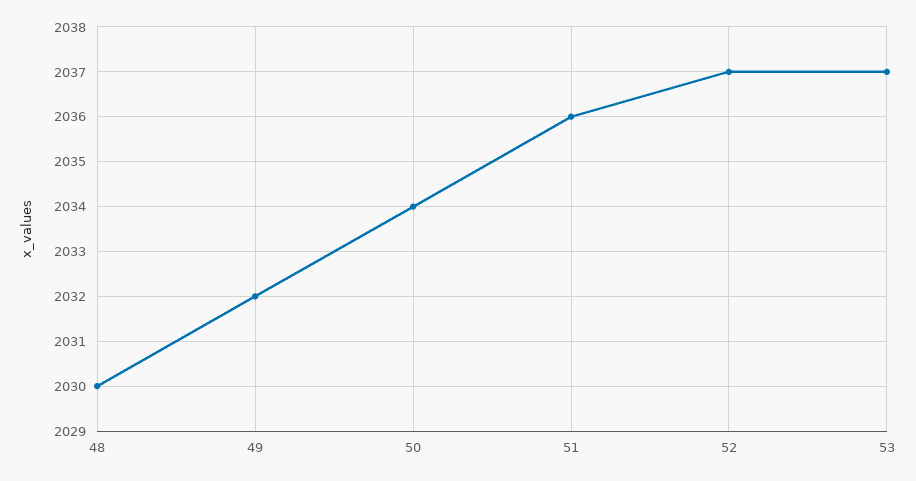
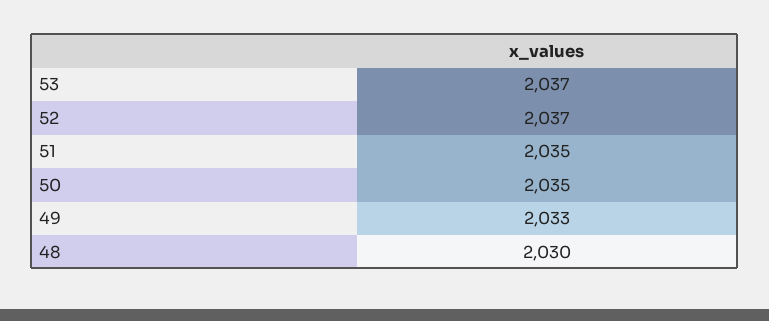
  {
    "48": 2030,
-   "49": 2032,
+   "49": 2033,
-   "50": 2034,
+   "50": 2035,
-   "51": 2036,
+   "51": 2035,
    "52": 2037,
    "53": 2037
  }

